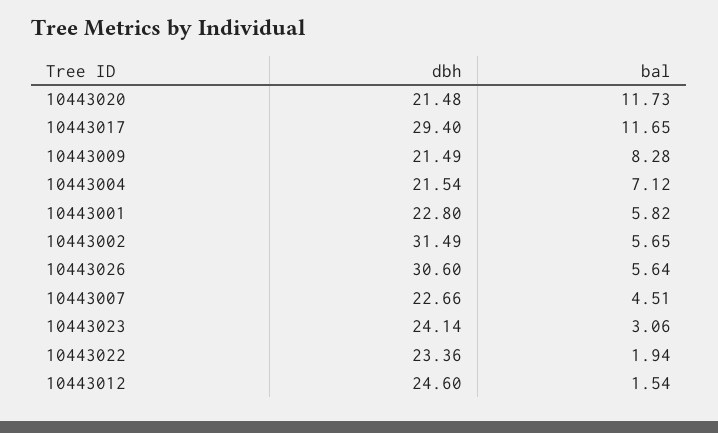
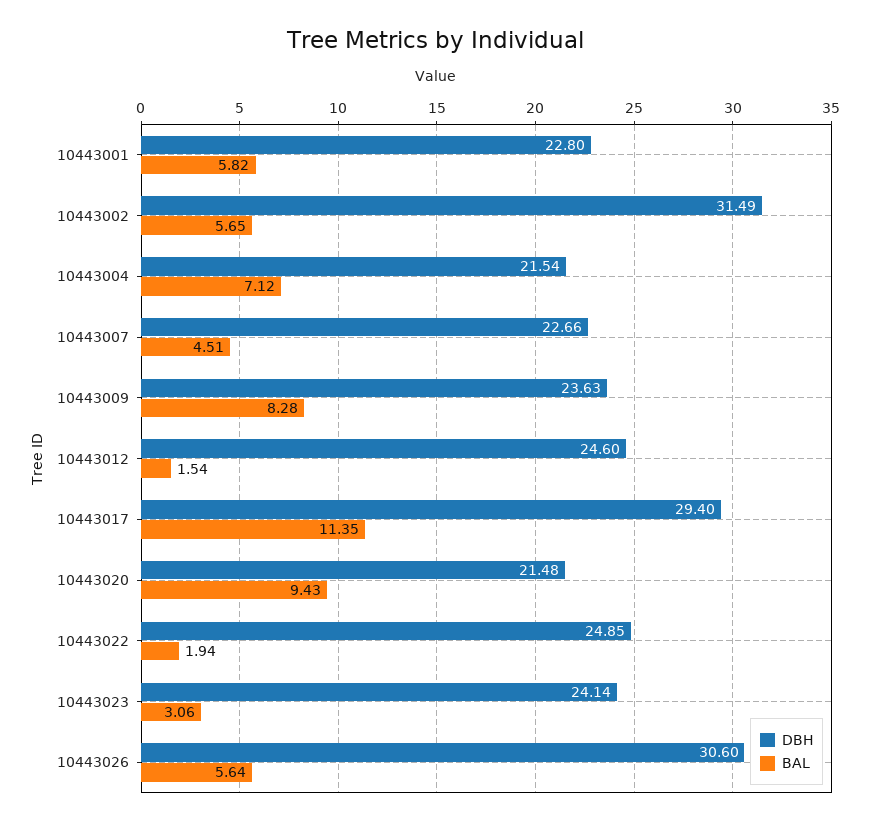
  {
    "dbh": {
      "10443020": 21.48,
      "10443017": 29.4,
-     "10443009": 21.49,
+     "10443009": 23.63,
      "10443004": 21.54,
      "10443001": 22.8,
      "10443002": 31.49,
      "10443026": 30.6,
      "10443007": 22.66,
      "10443023": 24.14,
-     "10443022": 23.36,
+     "10443022": 24.85,
      "10443012": 24.6
    },
    "bal": {
-     "10443020": 11.73,
+     "10443020": 9.43,
-     "10443017": 11.65,
+     "10443017": 11.35,
      "10443009": 8.28,
      "10443004": 7.12,
      "10443001": 5.82,
      "10443002": 5.65,
      "10443026": 5.64,
      "10443007": 4.51,
      "10443023": 3.06,
      "10443022": 1.94,
      "10443012": 1.54
    }
  }

